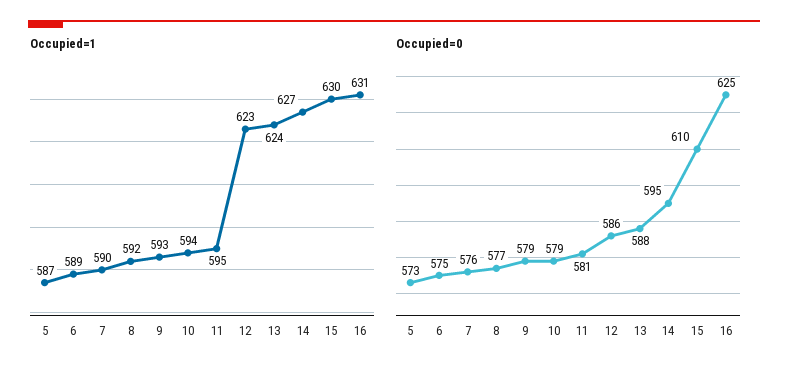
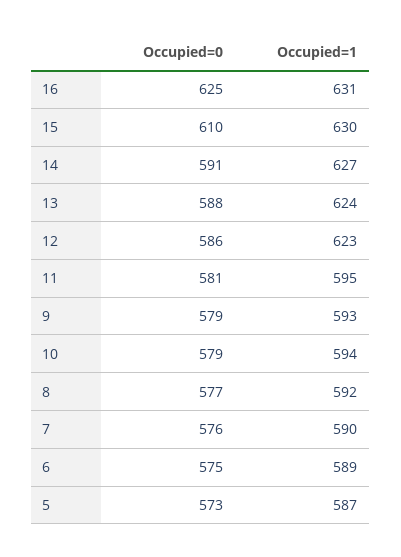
  {
    "Occupied=1": {
      "5": 587,
      "6": 589,
      "7": 590,
      "8": 592,
      "9": 593,
      "10": 594,
      "11": 595,
      "12": 623,
      "13": 624,
      "14": 627,
      "15": 630,
      "16": 631
    },
    "Occupied=0": {
      "5": 573,
      "6": 575,
      "7": 576,
      "8": 577,
      "9": 579,
      "10": 579,
      "11": 581,
      "12": 586,
      "13": 588,
-     "14": 595,
+     "14": 591,
      "15": 610,
      "16": 625
    }
  }

